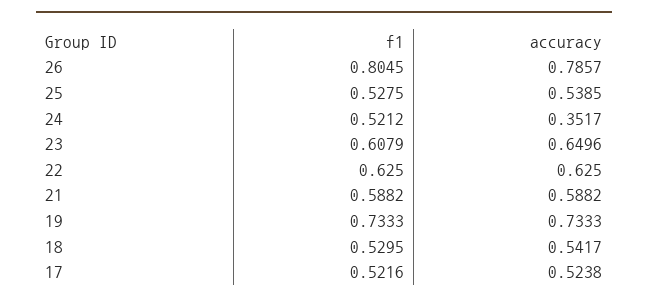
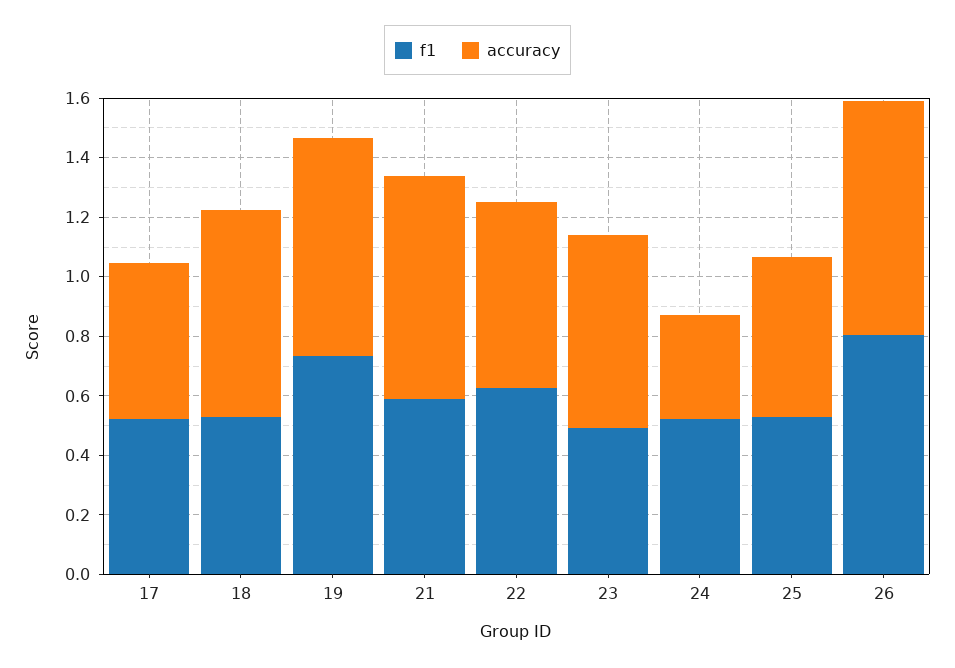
  {
    "f1": {
      "26": 0.8045,
      "25": 0.5275,
      "24": 0.5212,
-     "23": 0.6079,
+     "23": 0.5,
      "22": 0.625,
      "21": 0.5882,
      "19": 0.7333,
      "18": 0.5295,
      "17": 0.5216
    },
    "accuracy": {
      "26": 0.7857,
      "25": 0.5385,
      "24": 0.3517,
      "23": 0.6496,
      "22": 0.625,
-     "21": 0.5882,
+     "21": 0.75,
      "19": 0.7333,
-     "18": 0.5417,
+     "18": 0.7,
      "17": 0.5238
    }
  }

